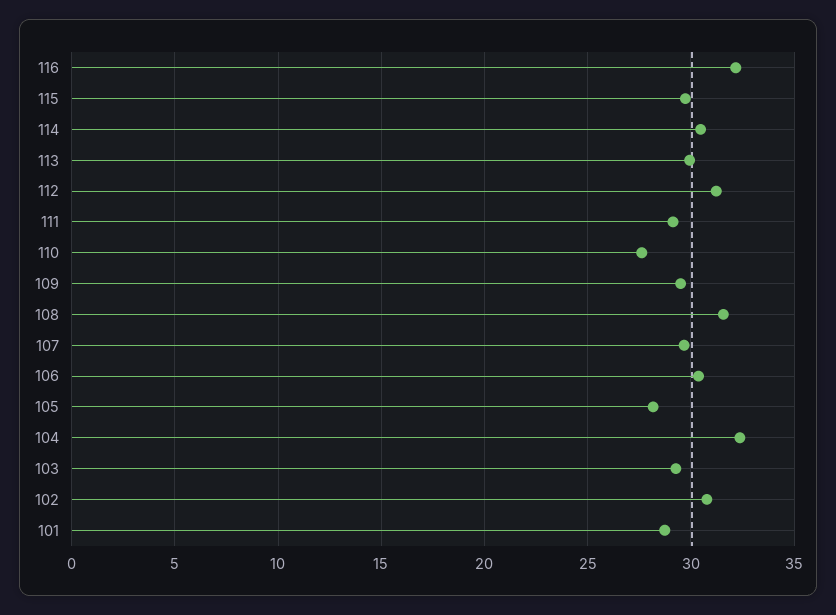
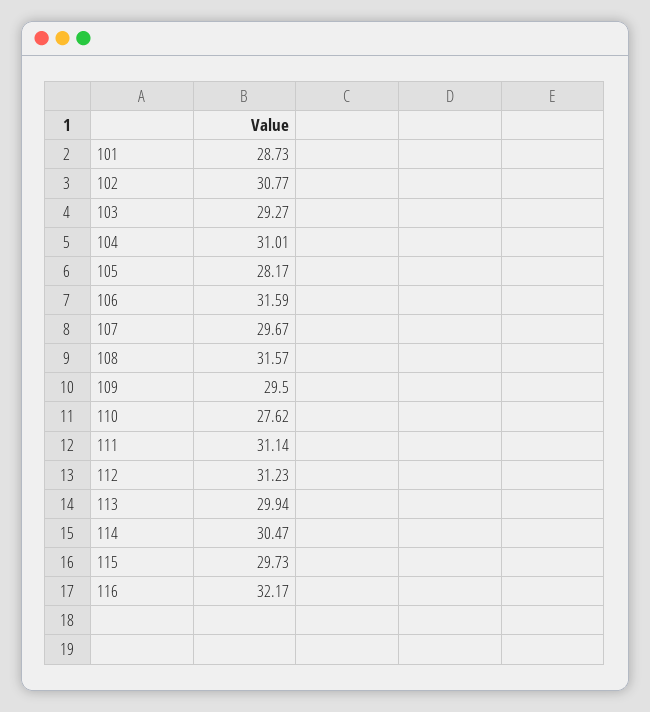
  {
    "116": 32.17,
    "115": 29.73,
    "114": 30.47,
    "113": 29.94,
    "112": 31.23,
-   "111": 29,
+   "111": 31.14,
    "110": 27.62,
    "109": 29.5,
    "108": 31.57,
    "107": 29.67,
-   "106": 30.5,
+   "106": 31.59,
    "105": 28.17,
-   "104": 32.5,
+   "104": 31.01,
    "103": 29.27,
    "102": 30.77,
    "101": 28.73
  }

